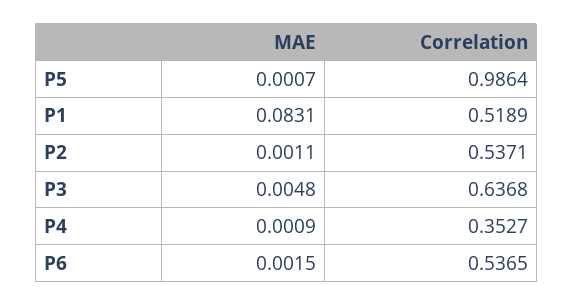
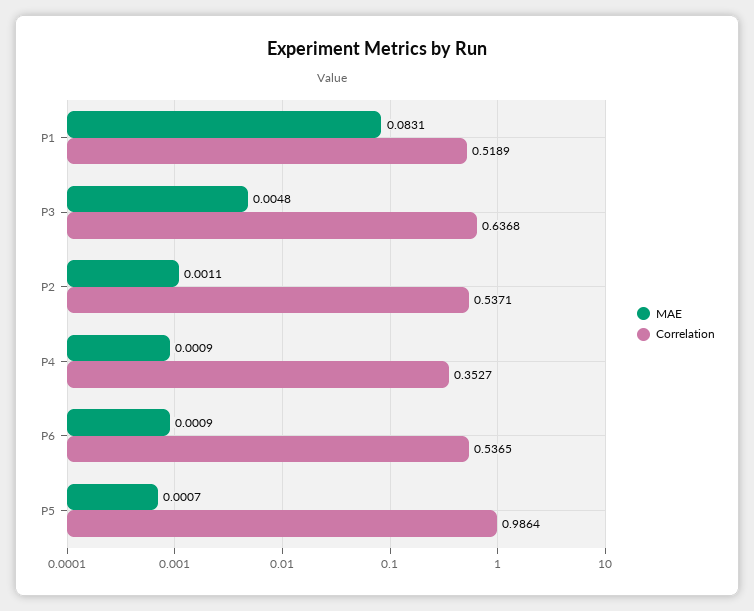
  {
    "MAE": {
      "P5": 0.0007,
      "P1": 0.0831,
      "P2": 0.0011,
      "P3": 0.0048,
      "P4": 0.0009,
-     "P6": 0.0015
+     "P6": 0.0009
    },
    "Correlation": {
      "P5": 0.9864,
      "P1": 0.5189,
      "P2": 0.5371,
      "P3": 0.6368,
      "P4": 0.3527,
      "P6": 0.5365
    }
  }

